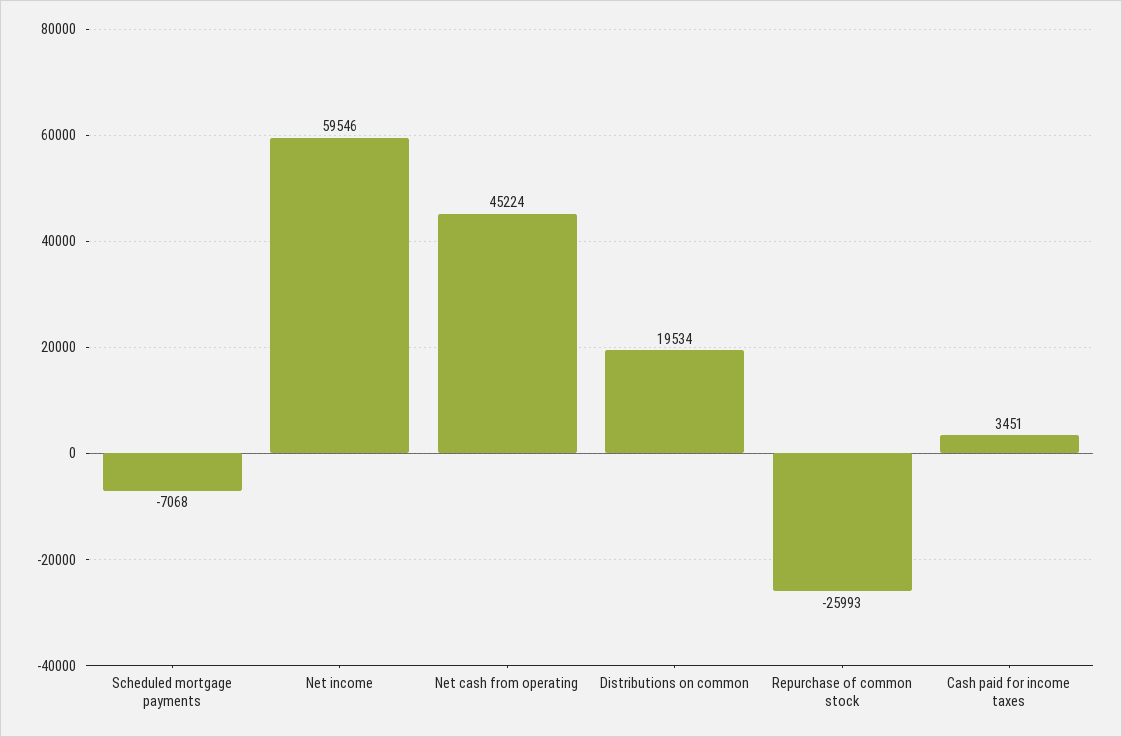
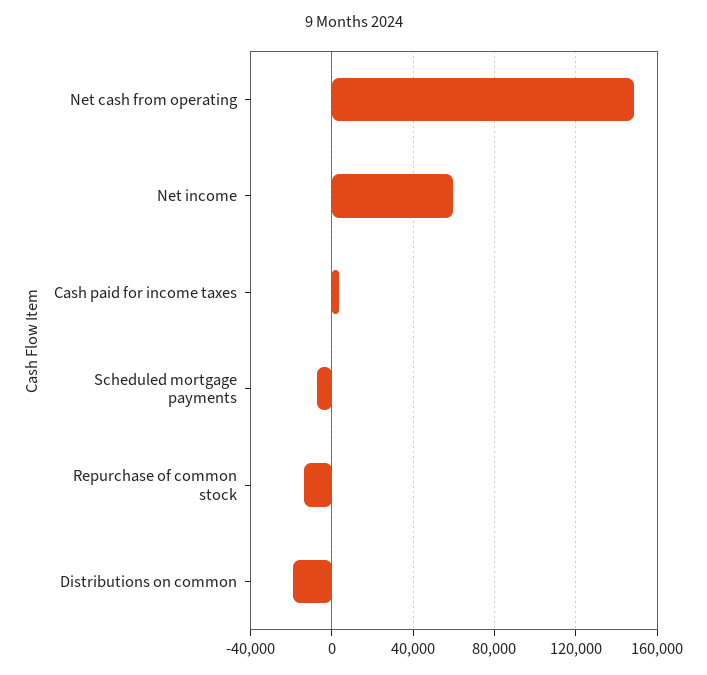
  {
    "Scheduled mortgage payments": -7068,
    "Net income": 59546,
-   "Net cash from operating": 45224,
+   "Net cash from operating": 150000,
-   "Distributions on common": 19534,
+   "Distributions on common": -20000,
-   "Repurchase of common stock": -25993,
+   "Repurchase of common stock": -15000,
    "Cash paid for income taxes": 3451
  }

